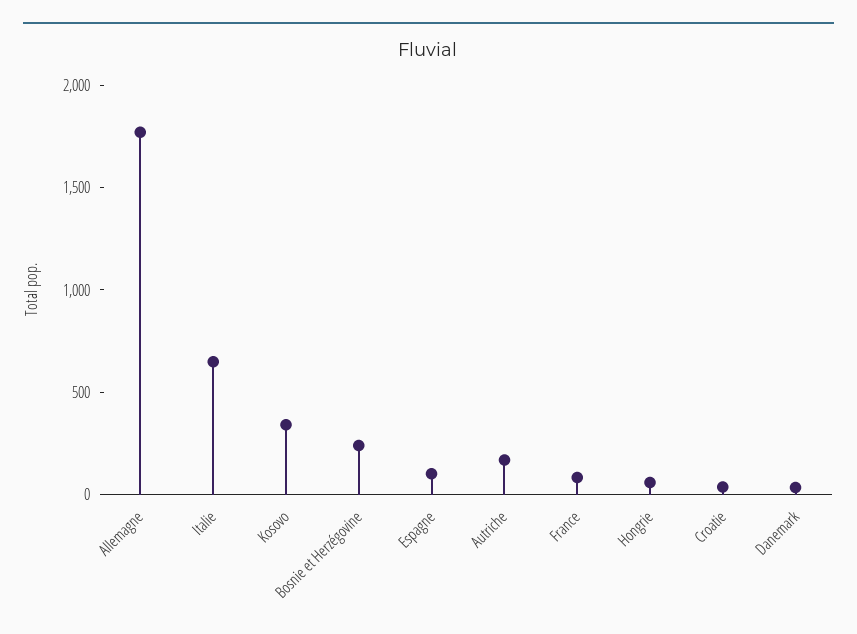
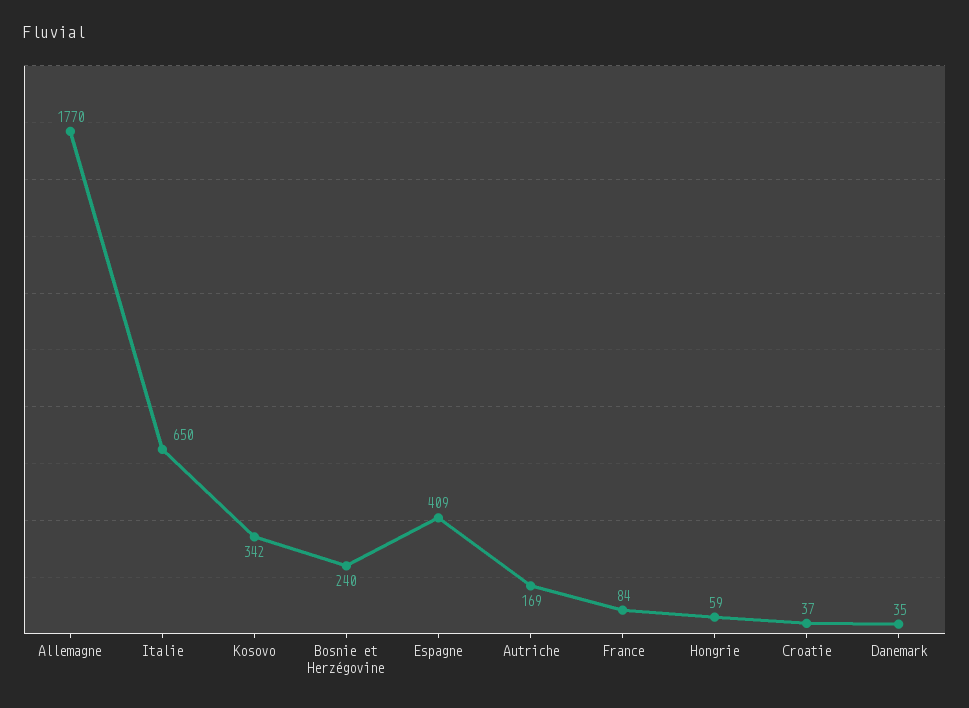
  {
    "Allemagne": 1770,
    "Italie": 650,
    "Kosovo": 342,
    "Bosnie et Herzégovine": 240,
-   "Espagne": 100,
+   "Espagne": 409,
    "Autriche": 169,
    "France": 84,
    "Hongrie": 59,
    "Croatie": 37,
    "Danemark": 35
  }

